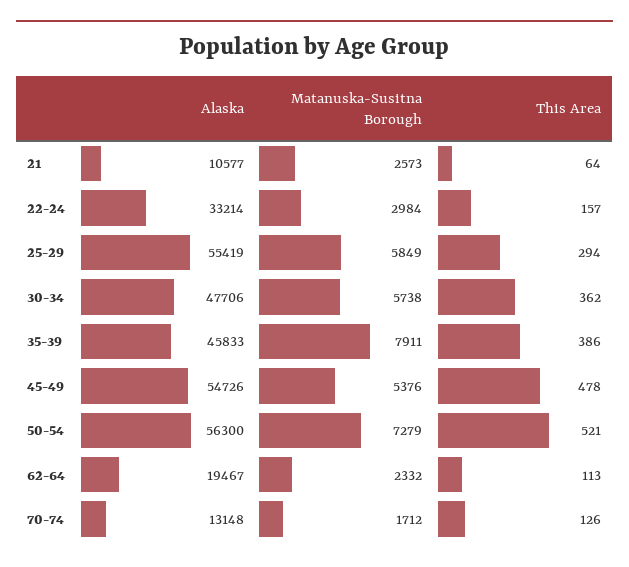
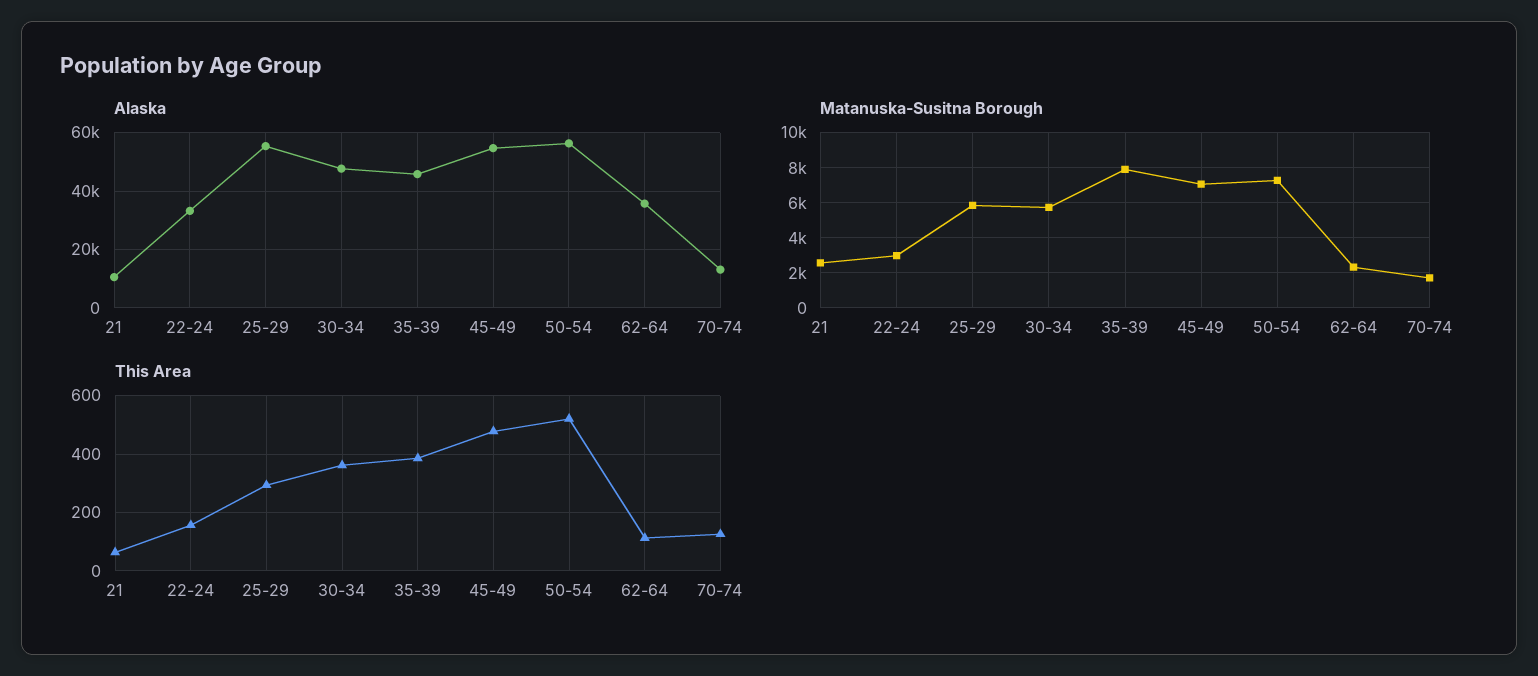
  {
    "Alaska": {
      "21": 10577,
      "22-24": 33214,
      "25-29": 55419,
      "30-34": 47706,
      "35-39": 45833,
      "45-49": 54726,
      "50-54": 56300,
-     "62-64": 19467,
+     "62-64": 35000,
      "70-74": 13148
    },
    "Matanuska-Susitna Borough": {
      "21": 2573,
      "22-24": 2984,
      "25-29": 5849,
      "30-34": 5738,
      "35-39": 7911,
-     "45-49": 5376,
+     "45-49": 7000,
      "50-54": 7279,
      "62-64": 2332,
      "70-74": 1712
    },
    "This Area": {
      "21": 64,
      "22-24": 157,
      "25-29": 294,
      "30-34": 362,
      "35-39": 386,
      "45-49": 478,
      "50-54": 521,
      "62-64": 113,
      "70-74": 126
    }
  }

